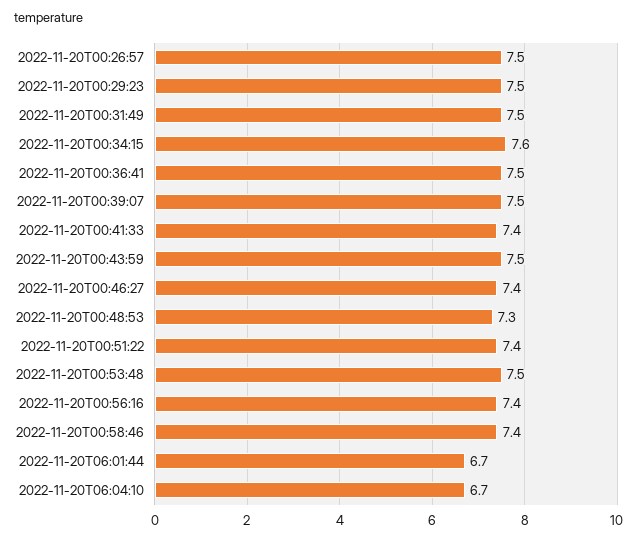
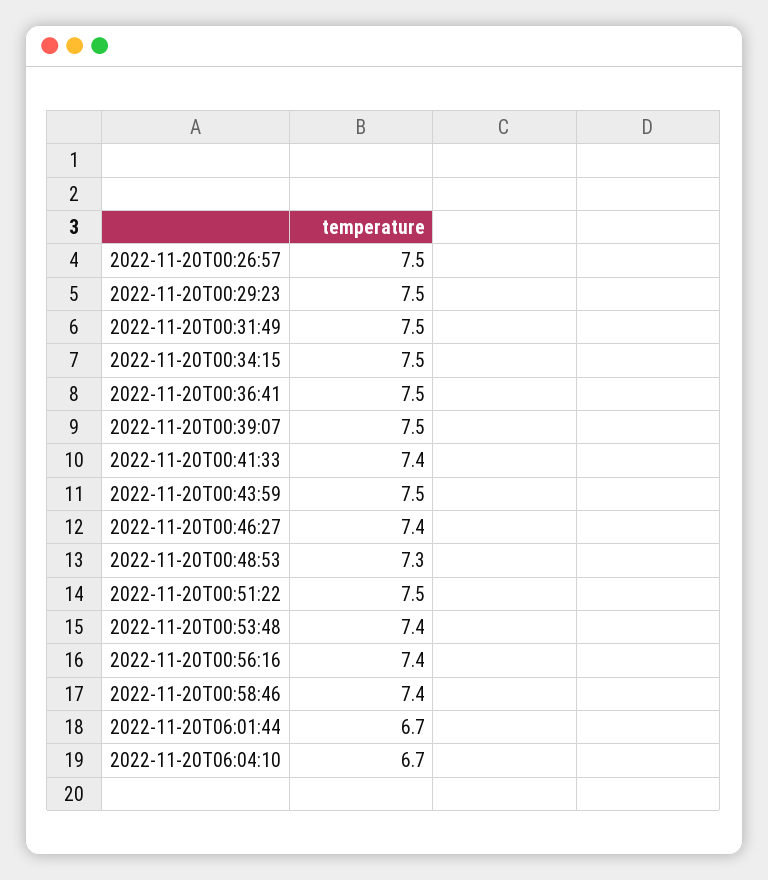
  {
    "2022-11-20T00:26:57": 7.5,
    "2022-11-20T00:29:23": 7.5,
    "2022-11-20T00:31:49": 7.5,
-   "2022-11-20T00:34:15": 7.6,
+   "2022-11-20T00:34:15": 7.5,
    "2022-11-20T00:36:41": 7.5,
    "2022-11-20T00:39:07": 7.5,
    "2022-11-20T00:41:33": 7.4,
    "2022-11-20T00:43:59": 7.5,
    "2022-11-20T00:46:27": 7.4,
    "2022-11-20T00:48:53": 7.3,
-   "2022-11-20T00:51:22": 7.4,
+   "2022-11-20T00:51:22": 7.5,
-   "2022-11-20T00:53:48": 7.5,
+   "2022-11-20T00:53:48": 7.4,
    "2022-11-20T00:56:16": 7.4,
    "2022-11-20T00:58:46": 7.4,
    "2022-11-20T06:01:44": 6.7,
    "2022-11-20T06:04:10": 6.7
  }

